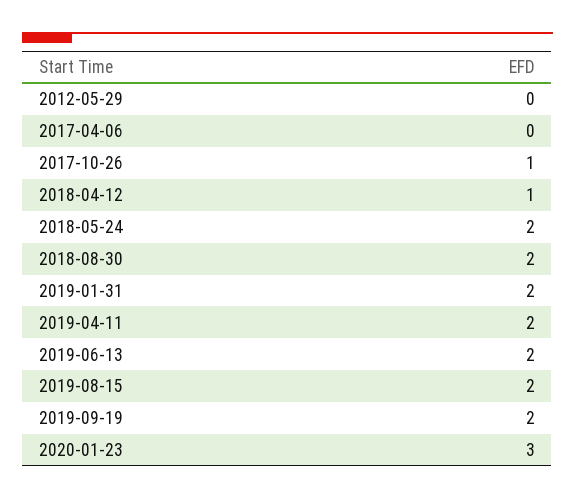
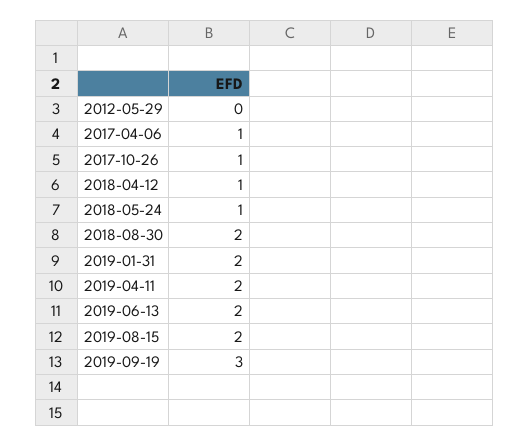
  {
    "2012-05-29": 0,
-   "2017-04-06": 0,
+   "2017-04-06": 1,
    "2017-10-26": 1,
    "2018-04-12": 1,
-   "2018-05-24": 2,
+   "2018-05-24": 1,
    "2018-08-30": 2,
    "2019-01-31": 2,
    "2019-04-11": 2,
    "2019-06-13": 2,
    "2019-08-15": 2,
-   "2019-09-19": 2,
+   "2019-09-19": 3
-   "2020-01-23": 3
  }

